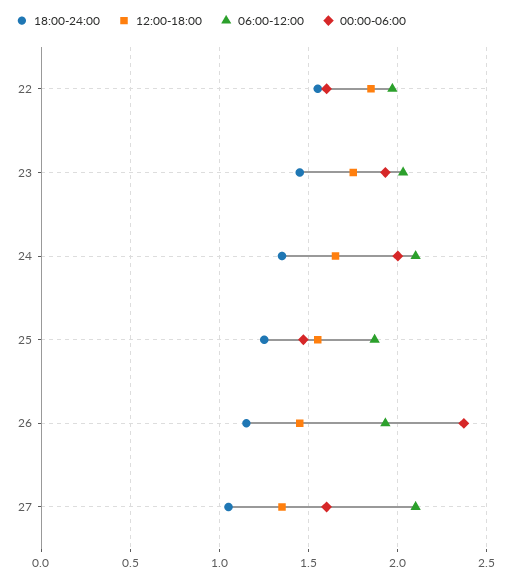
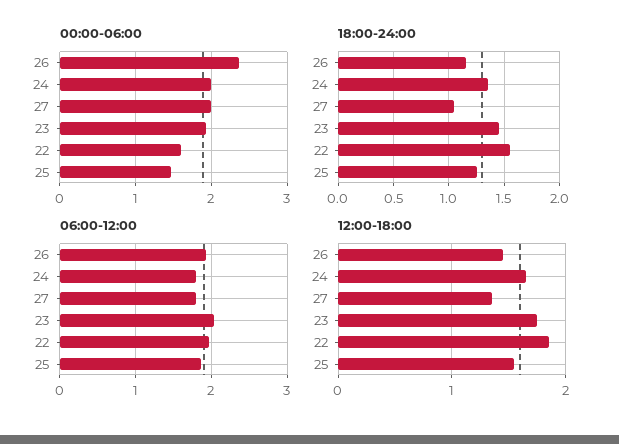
  {
    "18:00-24:00": {
      "22": 1.55,
      "23": 1.45,
      "24": 1.35,
      "25": 1.25,
      "26": 1.15,
      "27": 1.05
    },
    "12:00-18:00": {
      "22": 1.85,
      "23": 1.75,
      "24": 1.65,
      "25": 1.55,
      "26": 1.45,
      "27": 1.35
    },
    "06:00-12:00": {
      "22": 1.95,
      "23": 2.05,
-     "24": 2.1,
+     "24": 1.8,
      "25": 1.85,
      "26": 1.95,
-     "27": 2.1
+     "27": 1.8
    },
    "00:00-06:00": {
      "22": 1.6,
      "23": 1.95,
      "24": 2,
      "25": 1.45,
      "26": 2.35,
-     "27": 1.6
+     "27": 2
    }
  }

